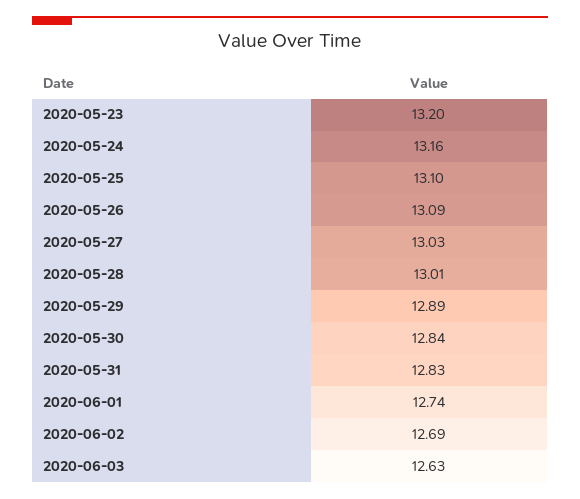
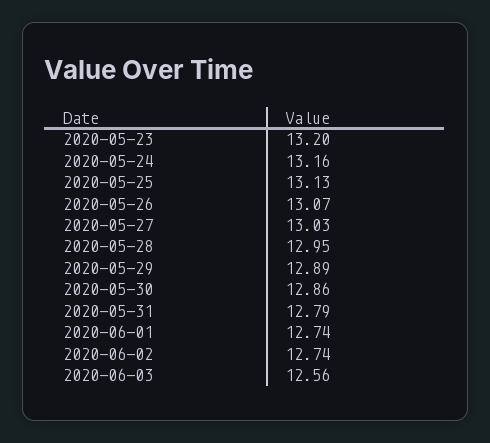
  {
    "2020-05-23": 13.2,
    "2020-05-24": 13.16,
-   "2020-05-25": 13.1,
+   "2020-05-25": 13.13,
-   "2020-05-26": 13.09,
+   "2020-05-26": 13.07,
    "2020-05-27": 13.03,
-   "2020-05-28": 13.01,
+   "2020-05-28": 12.95,
    "2020-05-29": 12.89,
-   "2020-05-30": 12.84,
+   "2020-05-30": 12.86,
-   "2020-05-31": 12.83,
+   "2020-05-31": 12.79,
    "2020-06-01": 12.74,
-   "2020-06-02": 12.69,
+   "2020-06-02": 12.74,
-   "2020-06-03": 12.63
+   "2020-06-03": 12.56
  }

